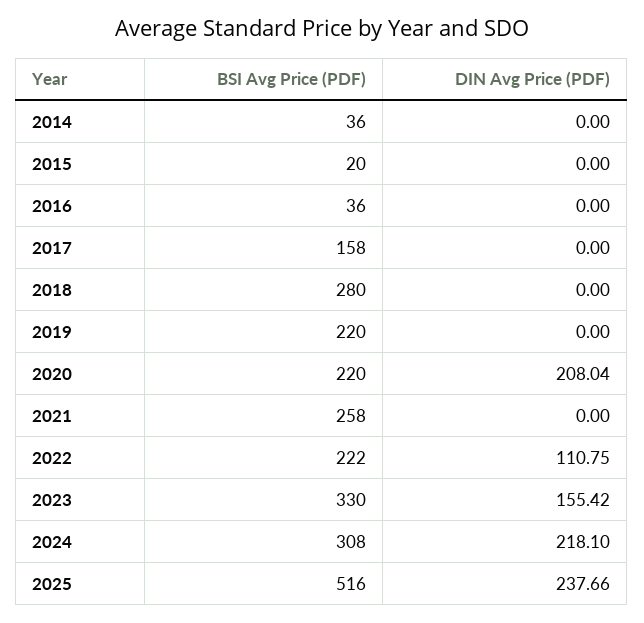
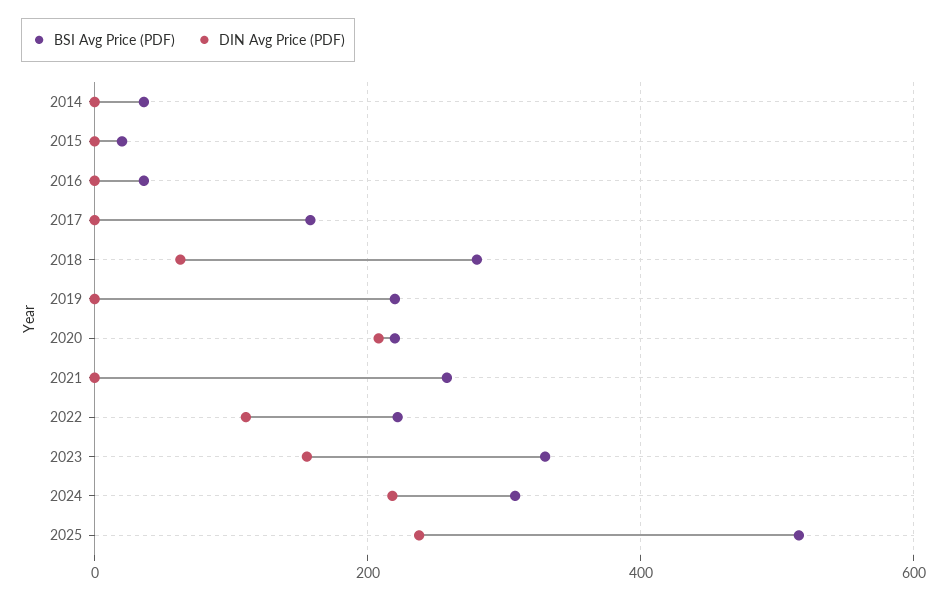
  {
    "BSI Avg Price (PDF)": {
      "2014": 36,
      "2015": 20,
      "2016": 36,
      "2017": 158,
      "2018": 280,
      "2019": 220,
      "2020": 220,
      "2021": 258,
      "2022": 222,
      "2023": 330,
      "2024": 308,
      "2025": 516
    },
    "DIN Avg Price (PDF)": {
      "2014": 0,
      "2015": 0,
      "2016": 0,
      "2017": 0,
-     "2018": 0,
+     "2018": 60,
      "2019": 0,
      "2020": 208.04,
      "2021": 0,
      "2022": 110.75,
      "2023": 155.42,
      "2024": 218.1,
      "2025": 237.66
    }
  }

